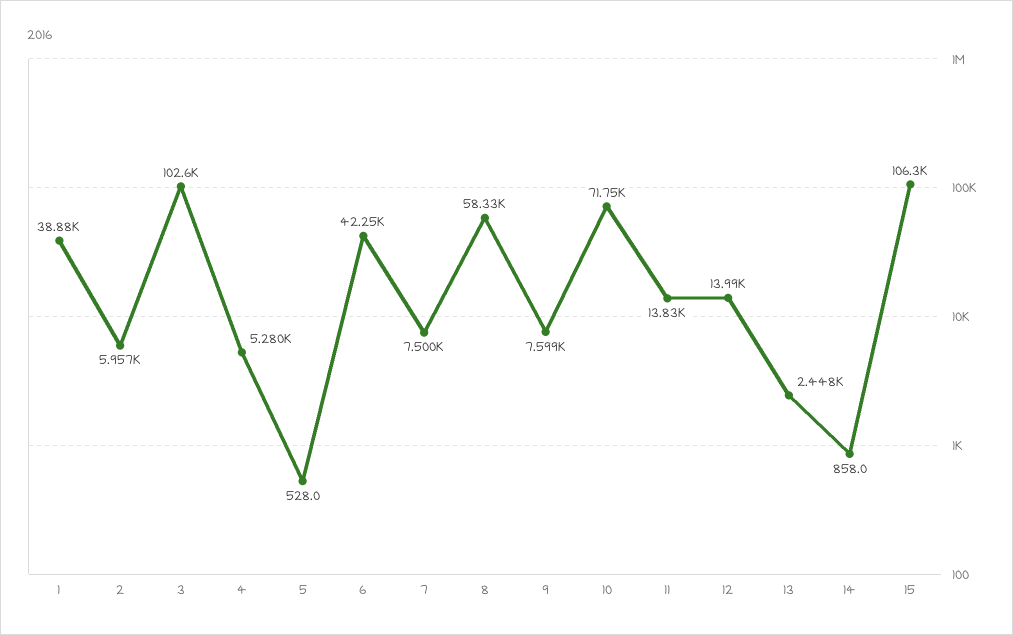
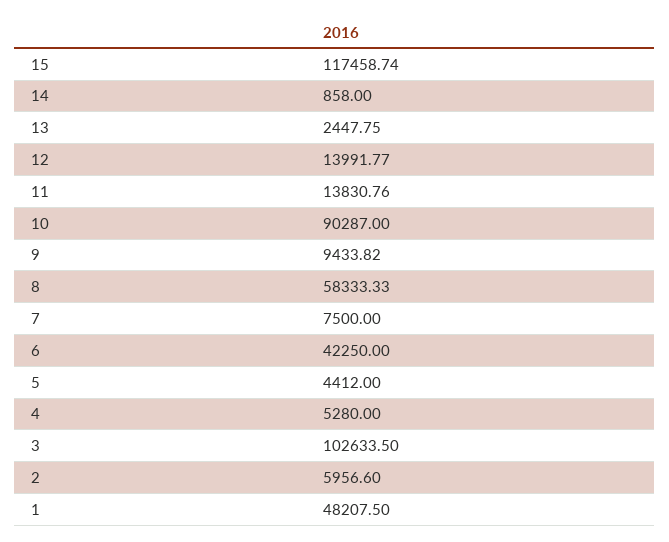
  {
-   "1": 38880,
+   "1": 48207.5,
    "2": 5956.6,
    "3": 102633.5,
    "4": 5280,
-   "5": 528,
+   "5": 4412,
    "6": 42250,
    "7": 7500,
    "8": 58333.33,
-   "9": 7599,
+   "9": 9433.82,
-   "10": 71750,
+   "10": 90287,
    "11": 13830.76,
    "12": 13991.77,
    "13": 2447.75,
    "14": 858,
-   "15": 106300
+   "15": 117458.74
  }

